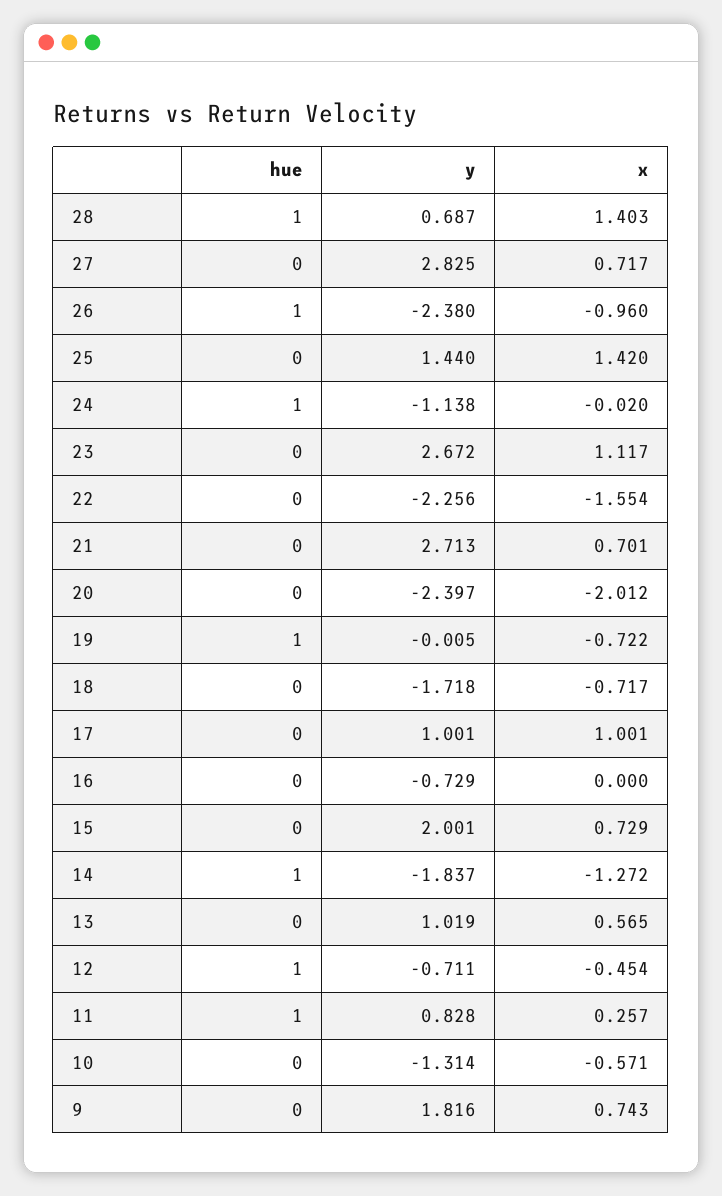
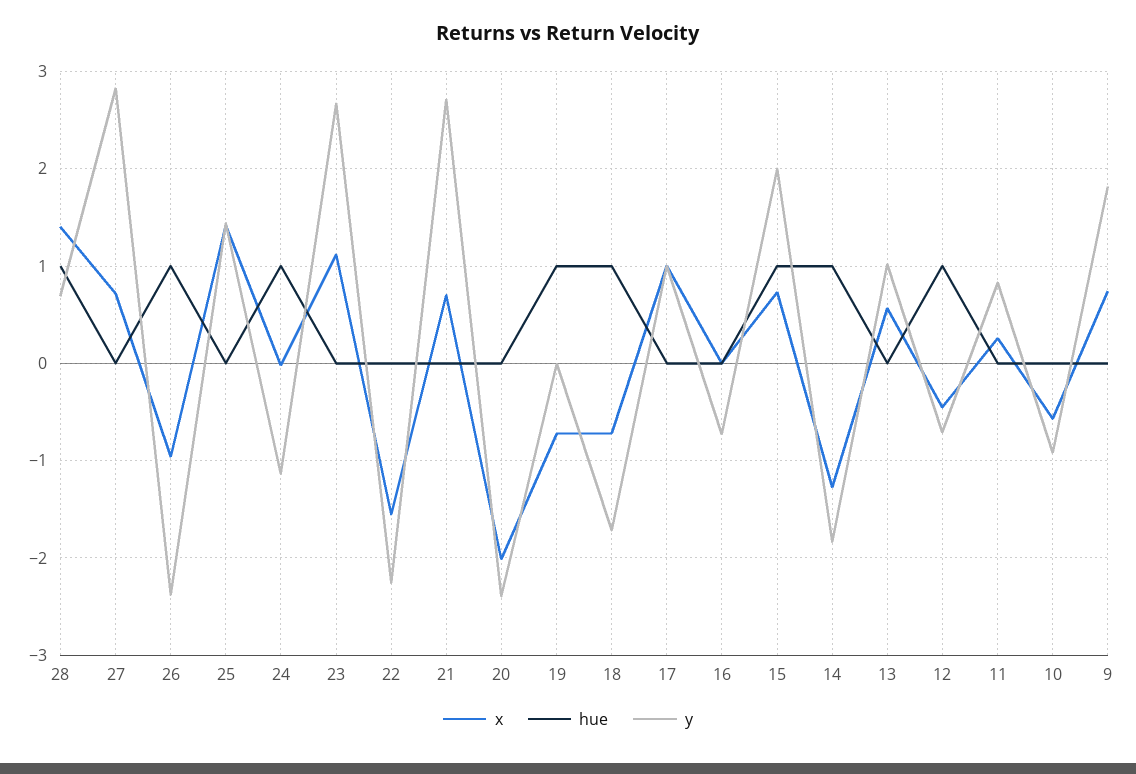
  {
    "hue": {
      "28": 1,
      "27": 0,
      "26": 1,
      "25": 0,
      "24": 1,
      "23": 0,
      "22": 0,
      "21": 0,
      "20": 0,
      "19": 1,
-     "18": 0,
+     "18": 1,
      "17": 0,
      "16": 0,
-     "15": 0,
+     "15": 1,
      "14": 1,
      "13": 0,
      "12": 1,
-     "11": 1,
+     "11": 0,
      "10": 0,
      "9": 0
    },
    "y": {
      "28": 0.687,
      "27": 2.825,
      "26": -2.38,
      "25": 1.44,
      "24": -1.138,
      "23": 2.672,
      "22": -2.256,
      "21": 2.713,
      "20": -2.397,
      "19": -0.005,
      "18": -1.718,
      "17": 1.001,
      "16": -0.729,
      "15": 2.001,
      "14": -1.837,
      "13": 1.019,
      "12": -0.711,
      "11": 0.828,
-     "10": -1.314,
+     "10": -0.9,
      "9": 1.816
    },
    "x": {
      "28": 1.403,
      "27": 0.717,
      "26": -0.96,
      "25": 1.42,
      "24": -0.02,
      "23": 1.117,
      "22": -1.554,
      "21": 0.701,
      "20": -2.012,
      "19": -0.722,
      "18": -0.717,
      "17": 1.001,
      "16": 0,
      "15": 0.729,
      "14": -1.272,
      "13": 0.565,
      "12": -0.454,
      "11": 0.257,
      "10": -0.571,
      "9": 0.743
    }
  }

